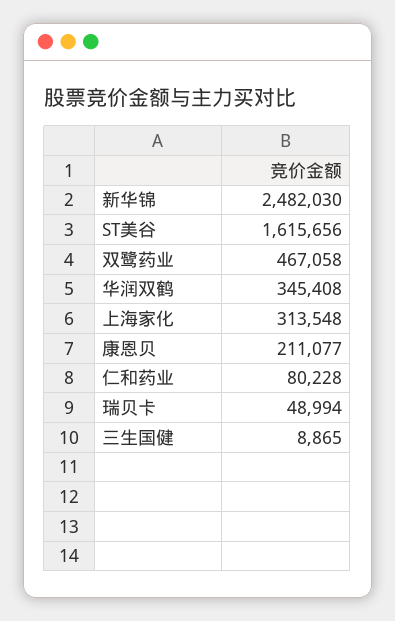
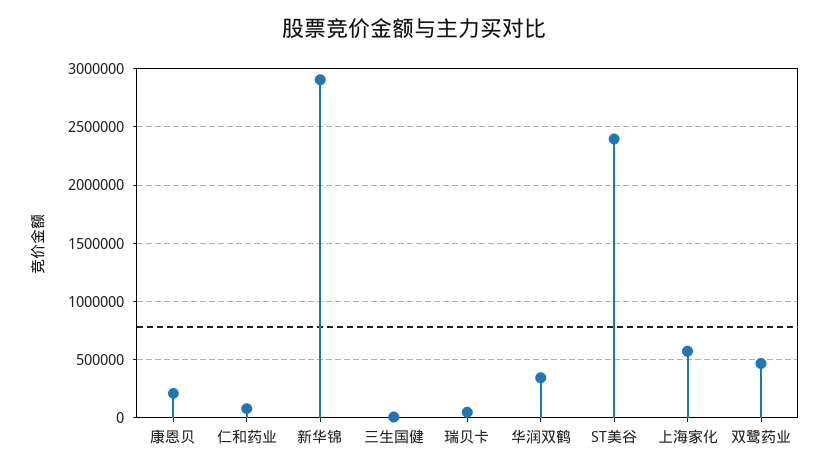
  {
-   "新华锦": 2482030,
+   "新华锦": 2900000,
-   "ST美谷": 1615656,
+   "ST美谷": 2400000,
    "双鹭药业": 467058,
    "华润双鹤": 345408,
-   "上海家化": 313548,
+   "上海家化": 600000,
    "康恩贝": 211077,
    "仁和药业": 80228,
    "瑞贝卡": 48994,
    "三生国健": 8865
  }

